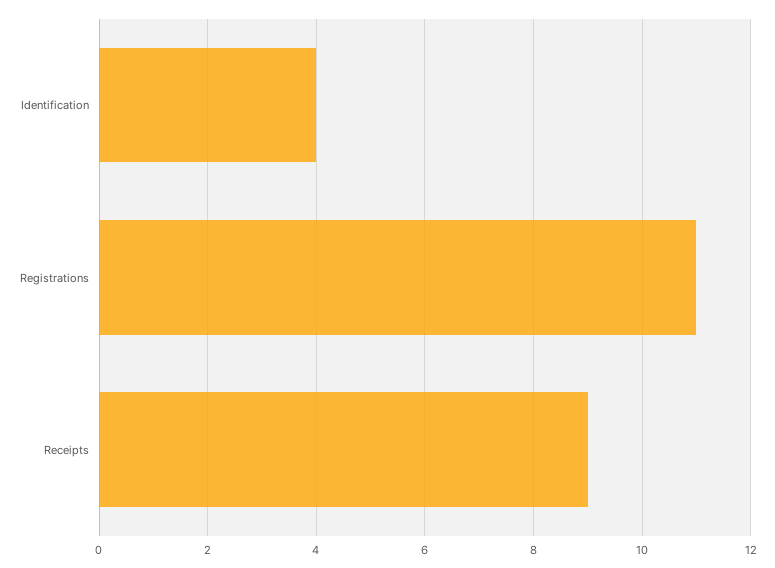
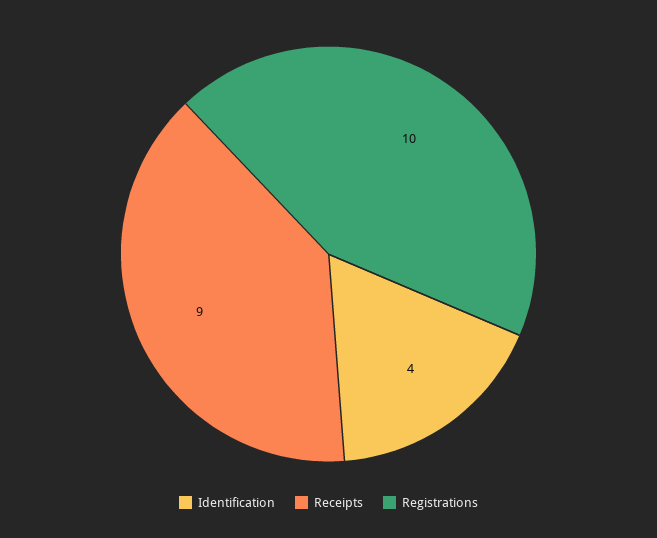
  {
    "Identification": 4,
-   "Registrations": 11,
+   "Registrations": 10,
    "Receipts": 9
  }

